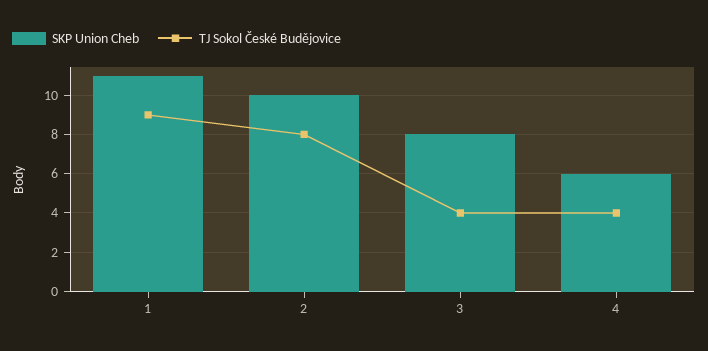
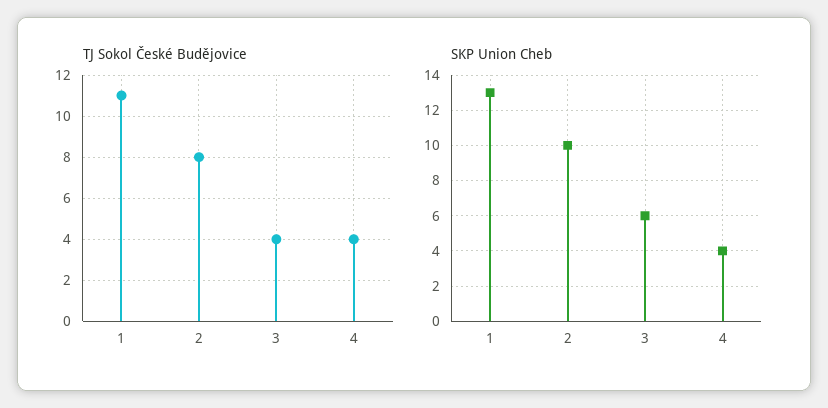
  {
    "SKP Union Cheb": {
-     "1": 11,
+     "1": 13,
      "2": 10,
-     "3": 8,
+     "3": 6,
-     "4": 6
+     "4": 4
    },
    "TJ Sokol České Budějovice": {
-     "1": 9,
+     "1": 11,
      "2": 8,
      "3": 4,
      "4": 4
    }
  }

